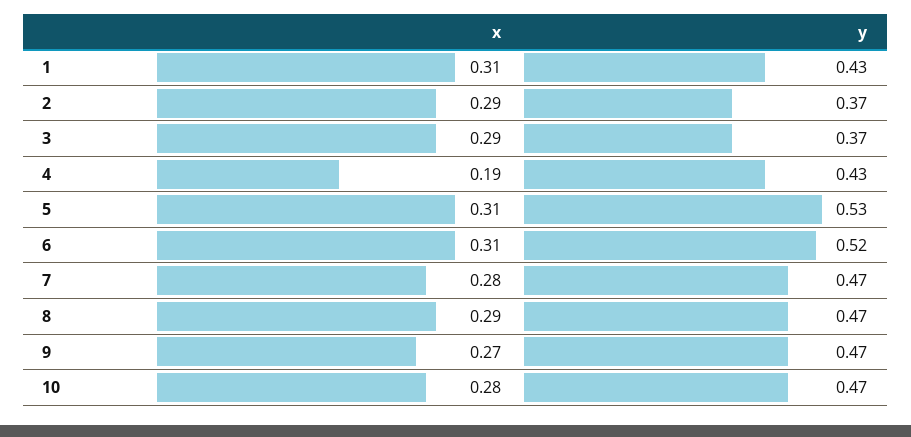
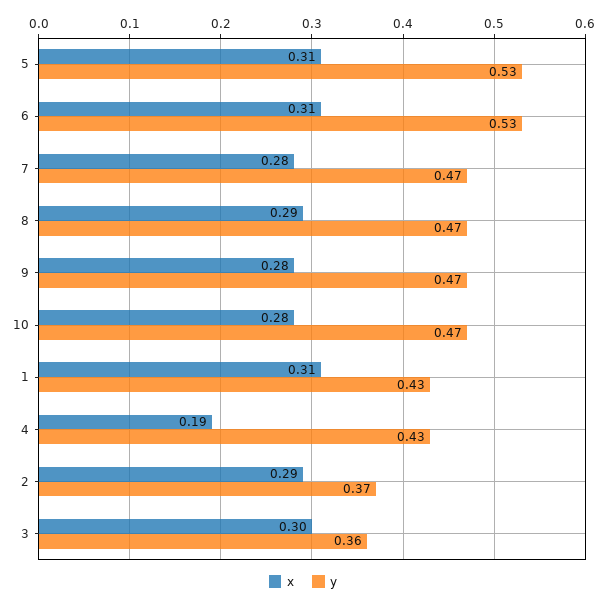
  {
    "x": {
      "1": 0.31,
      "2": 0.29,
-     "3": 0.29,
+     "3": 0.3,
      "4": 0.19,
      "5": 0.31,
      "6": 0.31,
      "7": 0.28,
      "8": 0.29,
-     "9": 0.27,
+     "9": 0.28,
      "10": 0.28
    },
    "y": {
      "1": 0.43,
      "2": 0.37,
-     "3": 0.37,
+     "3": 0.36,
      "4": 0.43,
      "5": 0.53,
-     "6": 0.52,
+     "6": 0.53,
      "7": 0.47,
      "8": 0.47,
      "9": 0.47,
      "10": 0.47
    }
  }

